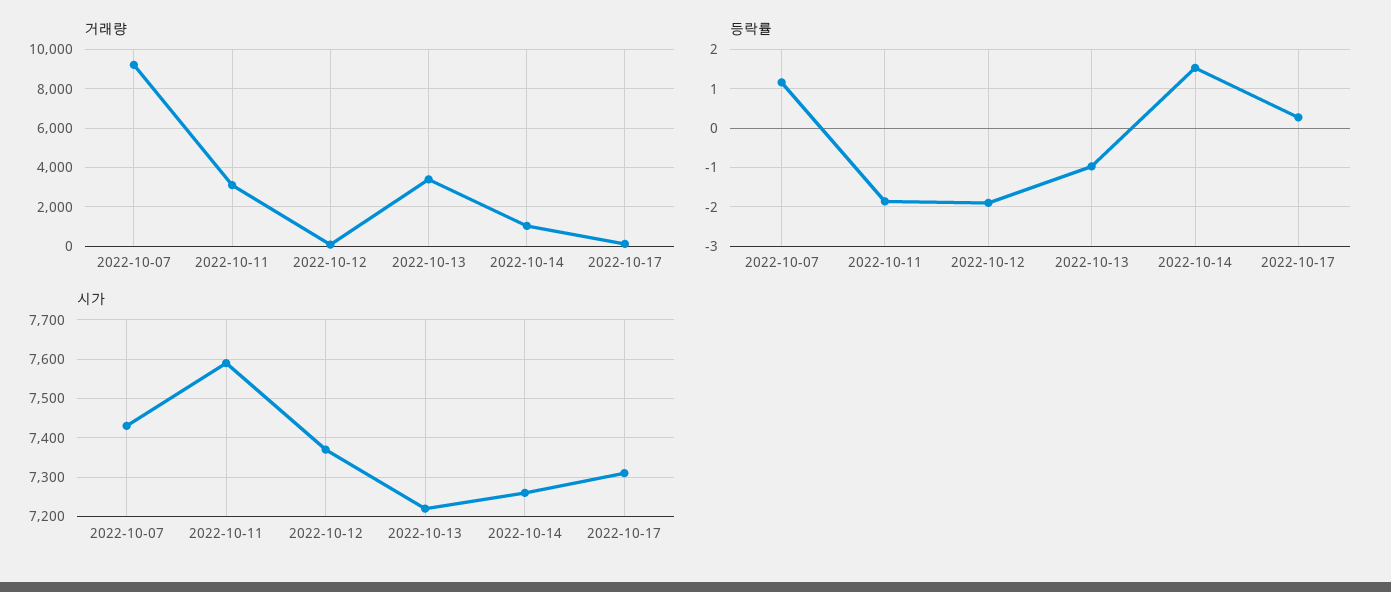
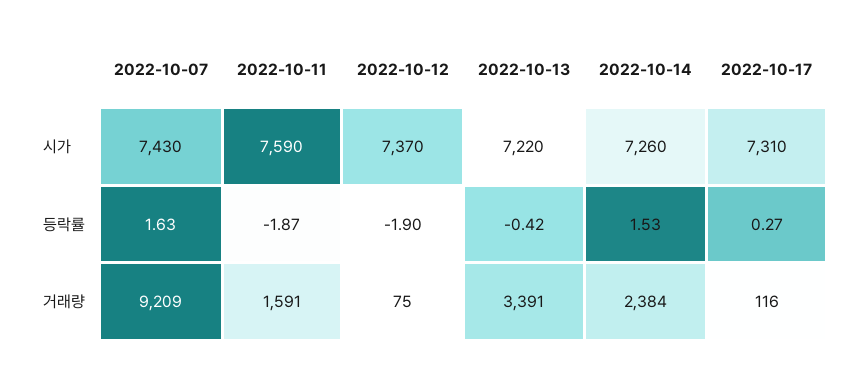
  {
    "거래량": {
      "2022-10-07": 9209,
-     "2022-10-11": 3000,
+     "2022-10-11": 1591,
      "2022-10-12": 75,
      "2022-10-13": 3391,
-     "2022-10-14": 1000,
+     "2022-10-14": 2384,
      "2022-10-17": 116
    },
    "등락률": {
-     "2022-10-07": 1.2,
+     "2022-10-07": 1.63,
      "2022-10-11": -1.87,
      "2022-10-12": -1.9,
-     "2022-10-13": -1,
+     "2022-10-13": -0.42,
      "2022-10-14": 1.53,
      "2022-10-17": 0.27
    },
    "시가": {
      "2022-10-07": 7430,
      "2022-10-11": 7590,
      "2022-10-12": 7370,
      "2022-10-13": 7220,
      "2022-10-14": 7260,
      "2022-10-17": 7310
    }
  }

